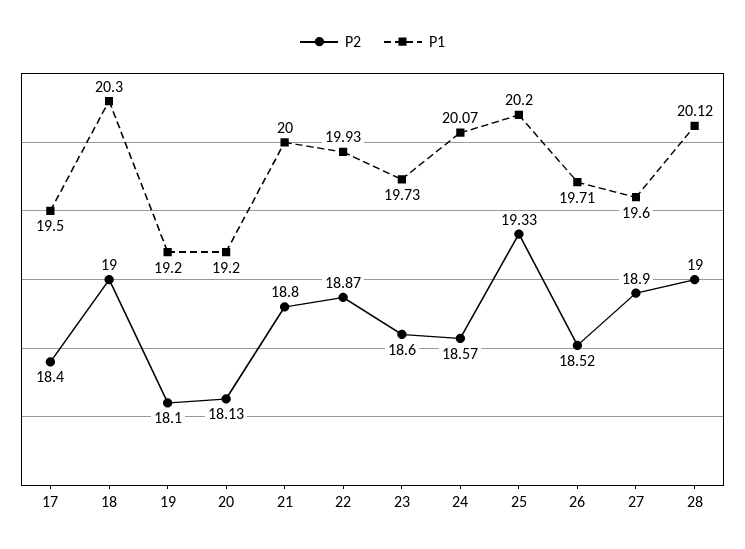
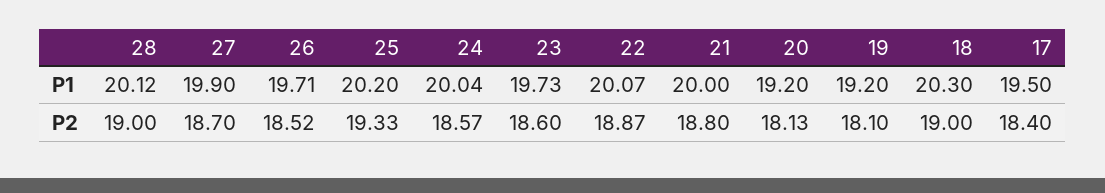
  {
    "P2": {
      "17": 18.4,
      "18": 19,
      "19": 18.1,
      "20": 18.13,
      "21": 18.8,
      "22": 18.87,
      "23": 18.6,
      "24": 18.57,
      "25": 19.33,
      "26": 18.52,
-     "27": 18.9,
+     "27": 18.7,
      "28": 19
    },
    "P1": {
      "17": 19.5,
      "18": 20.3,
      "19": 19.2,
      "20": 19.2,
      "21": 20,
-     "22": 19.93,
+     "22": 20.07,
      "23": 19.73,
-     "24": 20.07,
+     "24": 20.04,
      "25": 20.2,
      "26": 19.71,
-     "27": 19.6,
+     "27": 19.9,
      "28": 20.12
    }
  }

